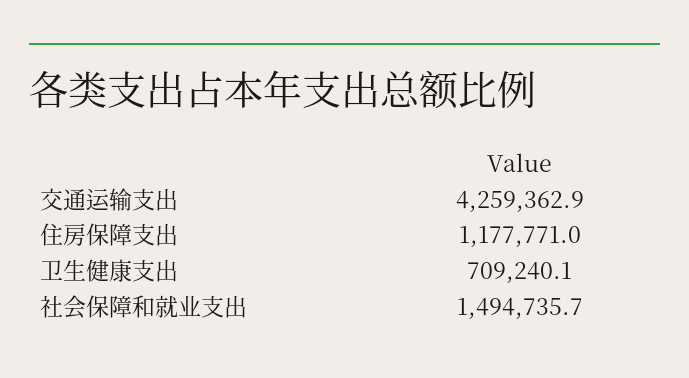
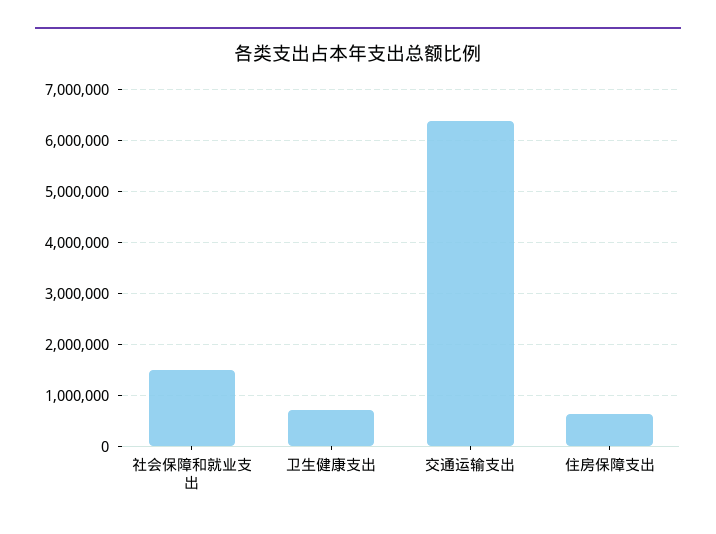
  {
-   "交通运输支出": 4259362.9,
+   "交通运输支出": 6400000,
-   "住房保障支出": 1177771,
+   "住房保障支出": 600000,
    "卫生健康支出": 709240.1,
    "社会保障和就业支出": 1494735.7
  }

